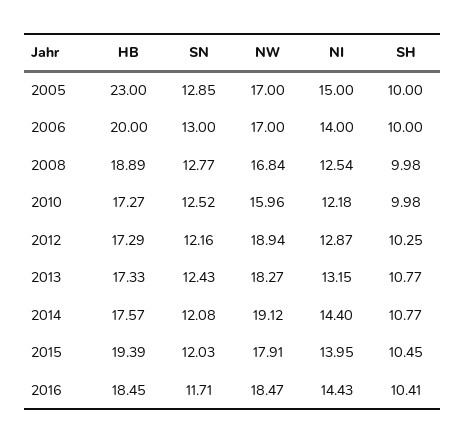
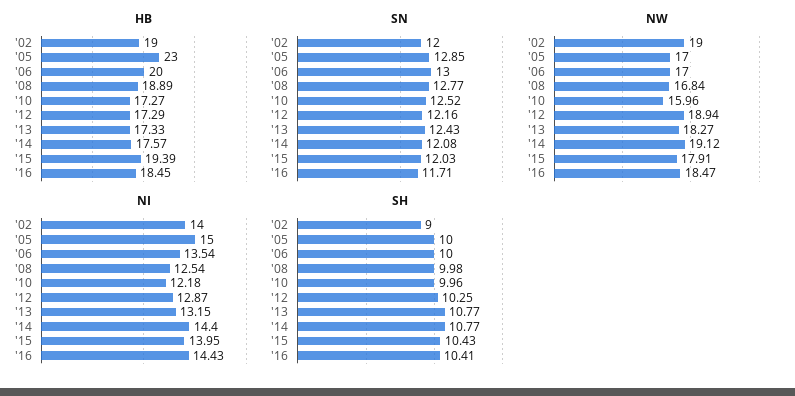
  {
    "HB": {
      "2005": 23,
      "2006": 20,
      "2008": 18.89,
      "2010": 17.27,
      "2012": 17.29,
      "2013": 17.33,
      "2014": 17.57,
      "2015": 19.39,
-     "2016": 18.45
+     "2016": 18.45,
+     "'02": 19
    },
    "SN": {
      "2005": 12.85,
      "2006": 13,
      "2008": 12.77,
      "2010": 12.52,
      "2012": 12.16,
      "2013": 12.43,
      "2014": 12.08,
      "2015": 12.03,
-     "2016": 11.71
+     "2016": 11.71,
+     "'02": 12
    },
    "NW": {
      "2005": 17,
      "2006": 17,
      "2008": 16.84,
      "2010": 15.96,
      "2012": 18.94,
      "2013": 18.27,
      "2014": 19.12,
      "2015": 17.91,
-     "2016": 18.47
+     "2016": 18.47,
+     "'02": 19
    },
    "NI": {
      "2005": 15,
-     "2006": 14,
+     "2006": 13.54,
      "2008": 12.54,
      "2010": 12.18,
      "2012": 12.87,
      "2013": 13.15,
      "2014": 14.4,
      "2015": 13.95,
-     "2016": 14.43
+     "2016": 14.43,
+     "'02": 14
    },
    "SH": {
      "2005": 10,
      "2006": 10,
      "2008": 9.98,
-     "2010": 9.98,
+     "2010": 9.96,
      "2012": 10.25,
      "2013": 10.77,
      "2014": 10.77,
-     "2015": 10.45,
+     "2015": 10.43,
-     "2016": 10.41
+     "2016": 10.41,
+     "'02": 9
    }
  }

